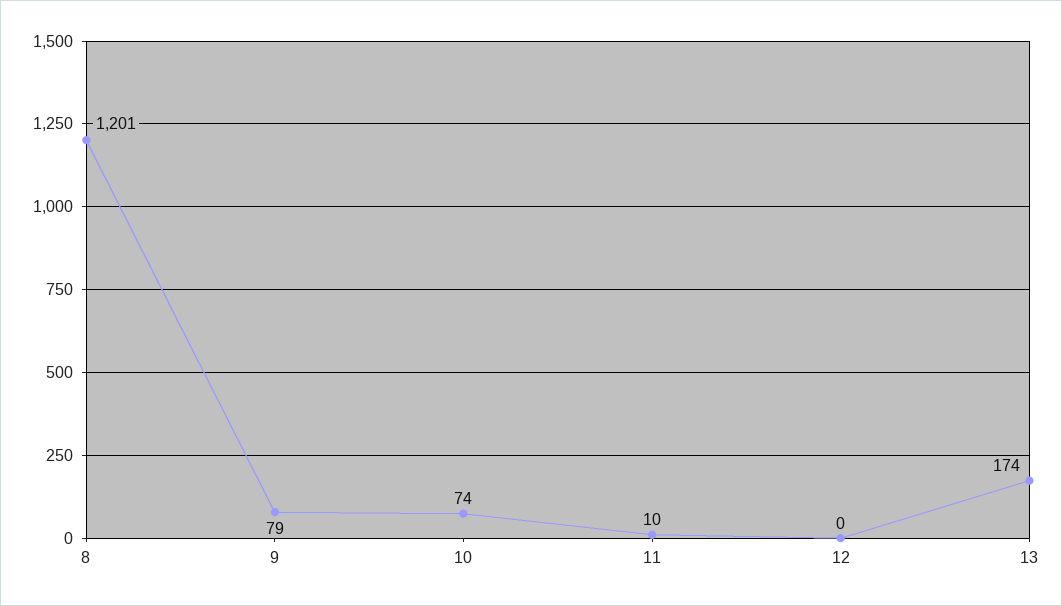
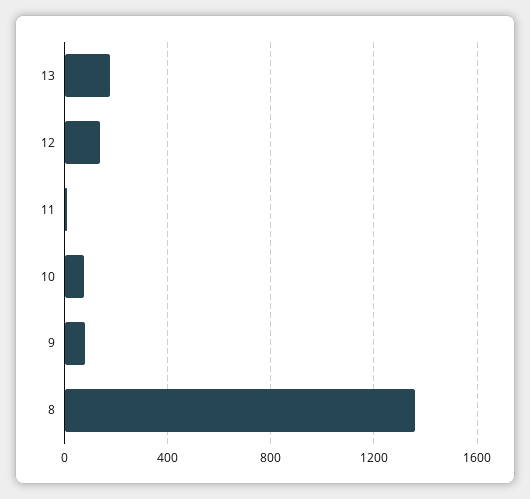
  {
-   "8": 1201,
+   "8": 1350,
    "9": 79,
    "10": 74,
    "11": 10,
-   "12": 0,
+   "12": 150,
    "13": 174
  }

